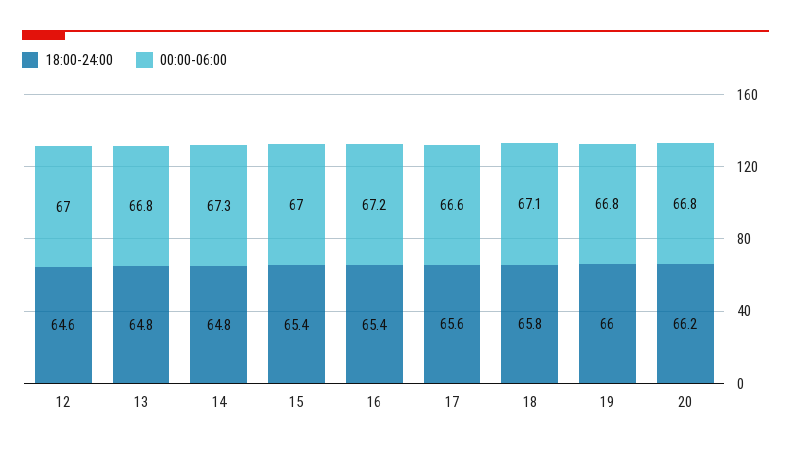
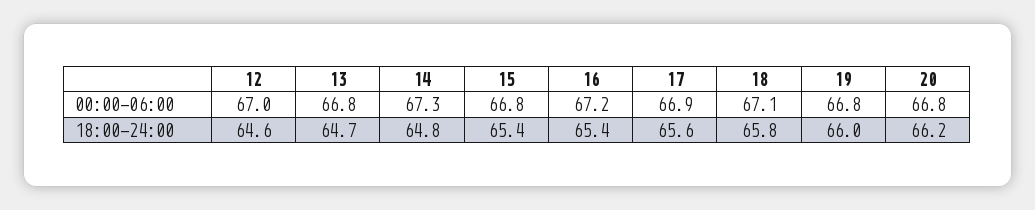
  {
    "18:00-24:00": {
      "12": 64.6,
-     "13": 64.8,
+     "13": 64.7,
      "14": 64.8,
      "15": 65.4,
      "16": 65.4,
      "17": 65.6,
      "18": 65.8,
      "19": 66,
      "20": 66.2
    },
    "00:00-06:00": {
      "12": 67,
      "13": 66.8,
      "14": 67.3,
-     "15": 67,
+     "15": 66.8,
      "16": 67.2,
-     "17": 66.6,
+     "17": 66.9,
      "18": 67.1,
      "19": 66.8,
      "20": 66.8
    }
  }

